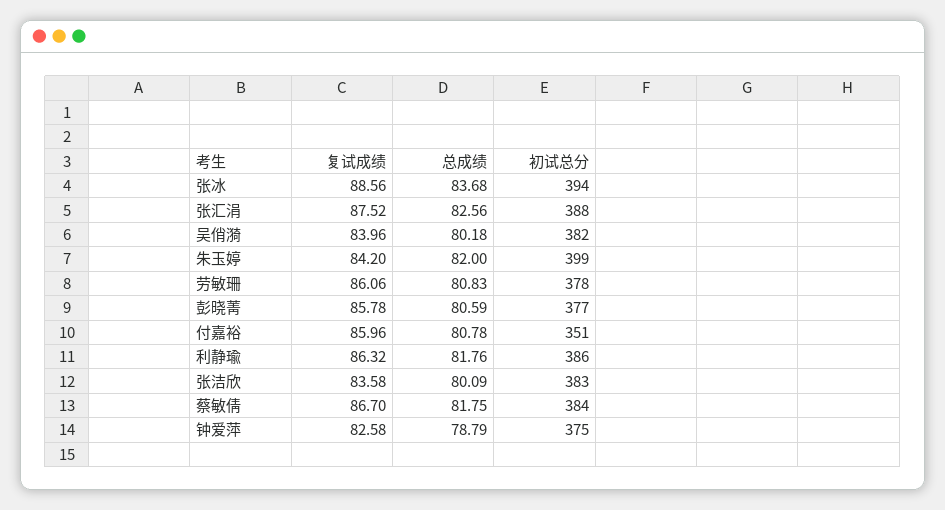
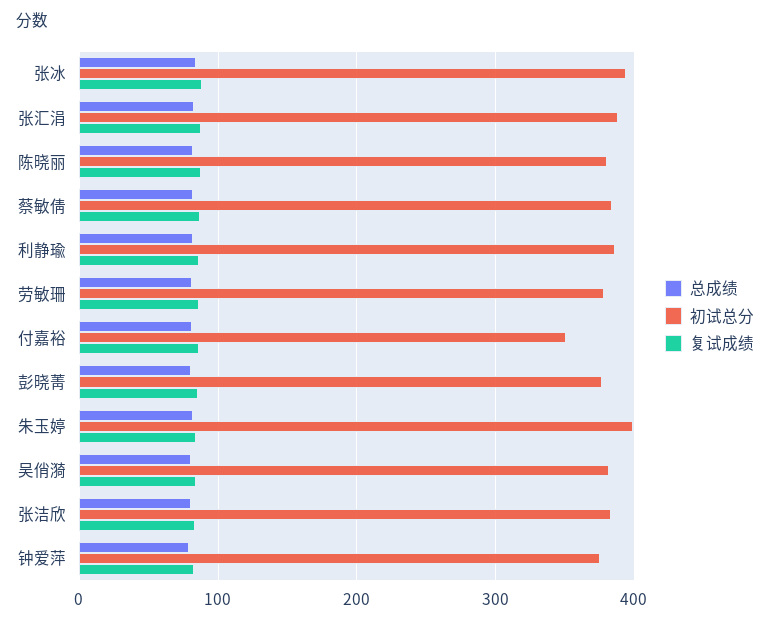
  {
    "复试成绩": {
      "张冰": 88.56,
      "张汇涓": 87.52,
      "吴俏漪": 83.96,
      "朱玉婷": 84.2,
      "劳敏珊": 86.06,
      "彭晓菁": 85.78,
      "付嘉裕": 85.96,
      "利静瑜": 86.32,
      "张洁欣": 83.58,
      "蔡敏倩": 86.7,
-     "钟爱萍": 82.58
+     "钟爱萍": 82.58,
+     "陈晓丽": 90
    },
    "总成绩": {
      "张冰": 83.68,
      "张汇涓": 82.56,
      "吴俏漪": 80.18,
      "朱玉婷": 82,
      "劳敏珊": 80.83,
      "彭晓菁": 80.59,
      "付嘉裕": 80.78,
      "利静瑜": 81.76,
      "张洁欣": 80.09,
      "蔡敏倩": 81.75,
-     "钟爱萍": 78.79
+     "钟爱萍": 78.79,
+     "陈晓丽": 80
    },
    "初试总分": {
      "张冰": 394,
      "张汇涓": 388,
      "吴俏漪": 382,
      "朱玉婷": 399,
      "劳敏珊": 378,
      "彭晓菁": 377,
      "付嘉裕": 351,
      "利静瑜": 386,
      "张洁欣": 383,
      "蔡敏倩": 384,
-     "钟爱萍": 375
+     "钟爱萍": 375,
+     "陈晓丽": 380
    }
  }

